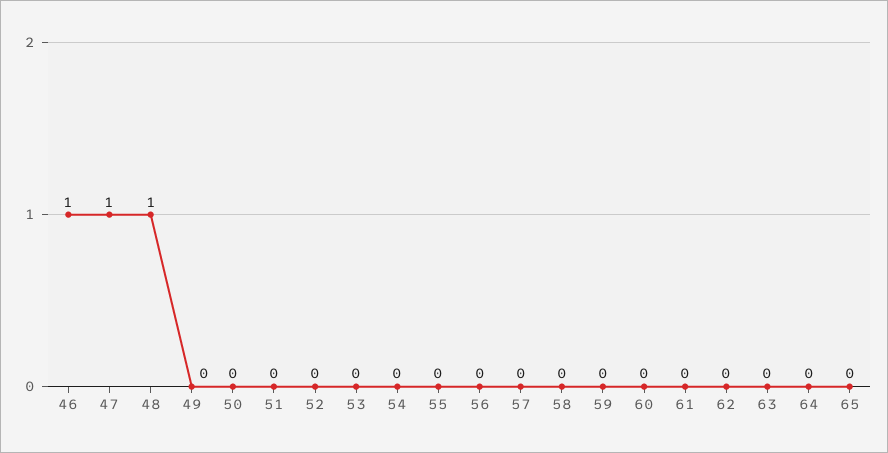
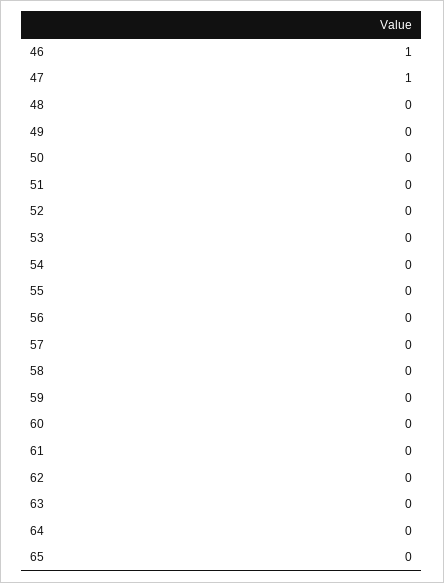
  {
    "46": 1,
    "47": 1,
-   "48": 1,
+   "48": 0,
    "49": 0,
    "50": 0,
    "51": 0,
    "52": 0,
    "53": 0,
    "54": 0,
    "55": 0,
    "56": 0,
    "57": 0,
    "58": 0,
    "59": 0,
    "60": 0,
    "61": 0,
    "62": 0,
    "63": 0,
    "64": 0,
    "65": 0
  }

